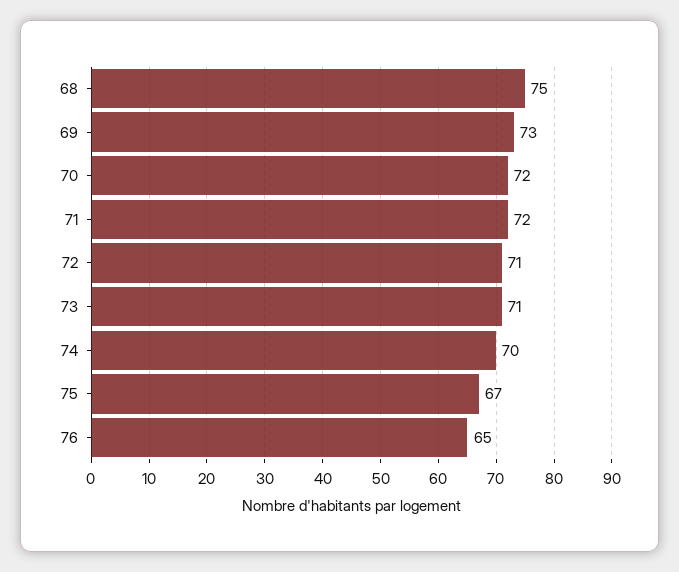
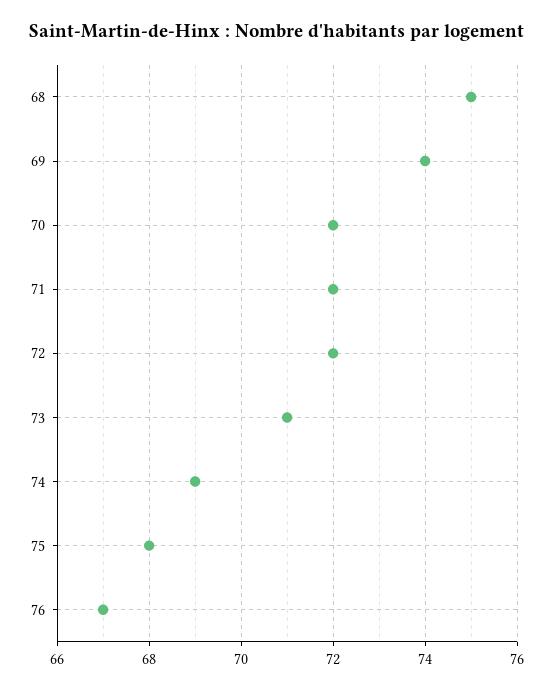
  {
    "68": 75,
-   "69": 73,
+   "69": 74,
    "70": 72,
    "71": 72,
-   "72": 71,
+   "72": 72,
    "73": 71,
-   "74": 70,
+   "74": 69,
-   "75": 67,
+   "75": 68,
-   "76": 65
+   "76": 67
  }

